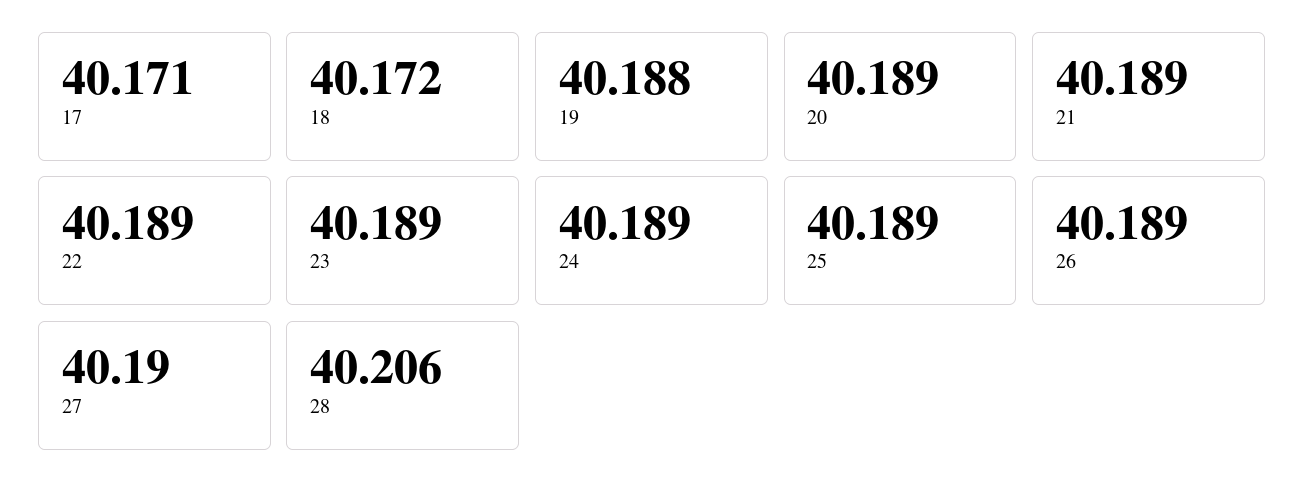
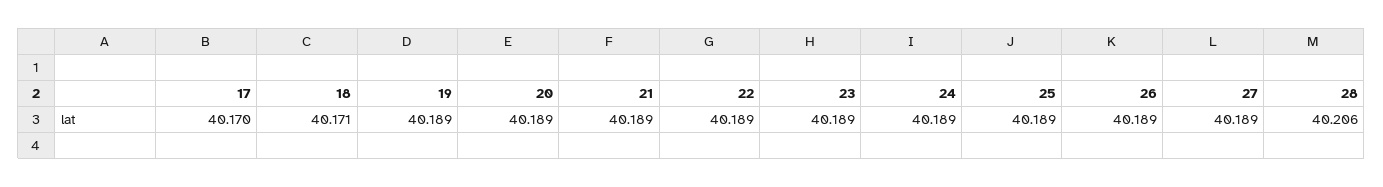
  {
-   "17": 40.171,
+   "17": 40.17,
-   "18": 40.172,
+   "18": 40.171,
-   "19": 40.188,
+   "19": 40.189,
    "20": 40.189,
    "21": 40.189,
    "22": 40.189,
    "23": 40.189,
    "24": 40.189,
    "25": 40.189,
    "26": 40.189,
-   "27": 40.19,
+   "27": 40.189,
    "28": 40.206
  }

